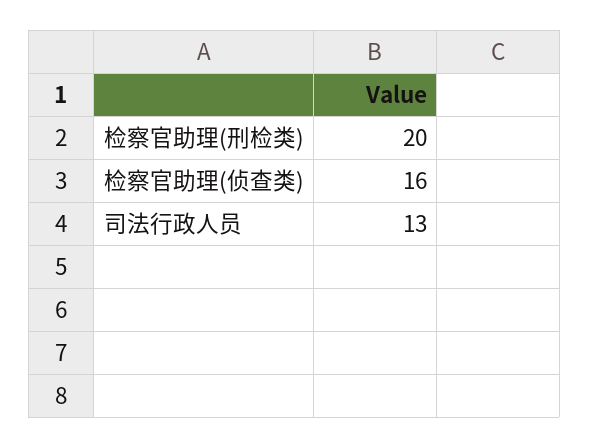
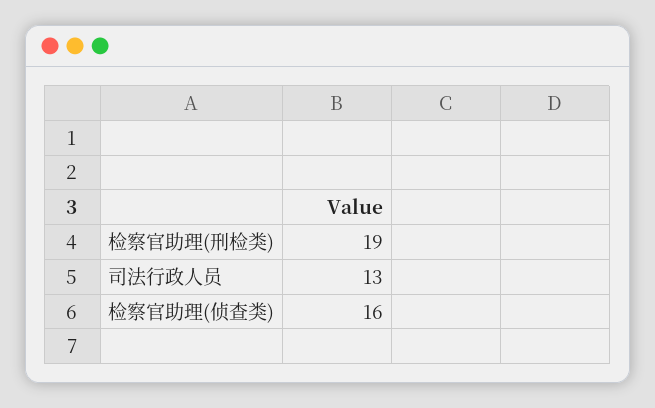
  {
-   "检察官助理(刑检类)": 20,
+   "检察官助理(刑检类)": 19,
    "检察官助理(侦查类)": 16,
    "司法行政人员": 13
  }

